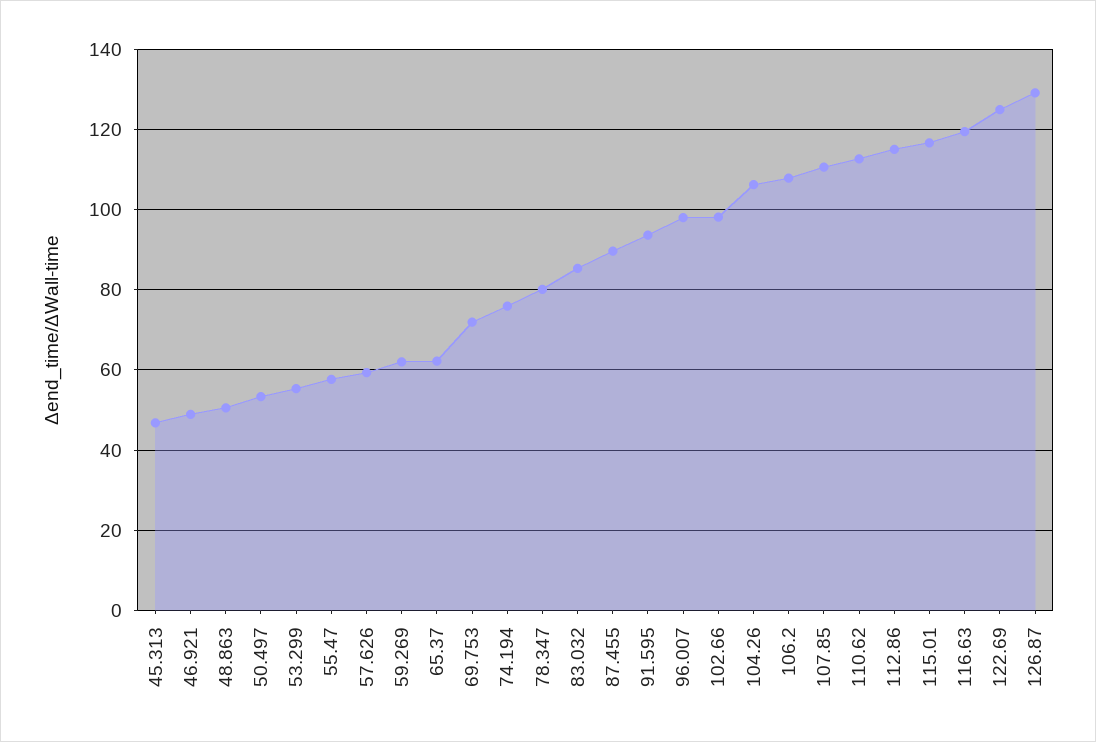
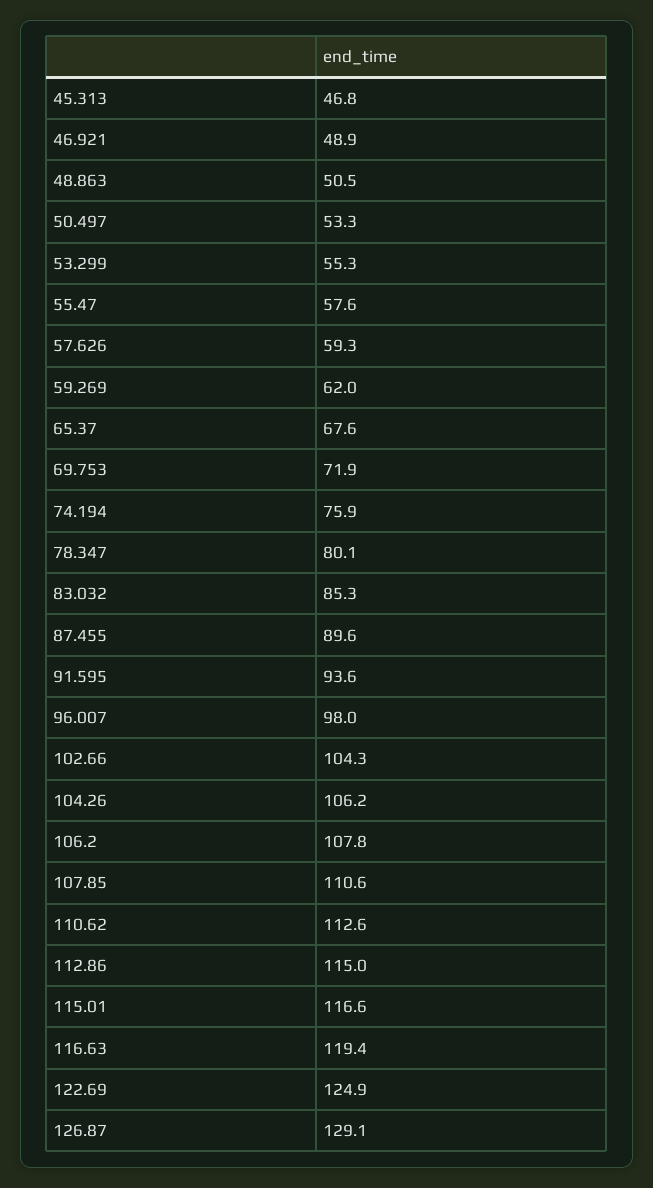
  {
    "45.313": 46.8,
    "46.921": 48.9,
    "48.863": 50.5,
    "50.497": 53.3,
    "53.299": 55.3,
    "55.47": 57.6,
    "57.626": 59.3,
    "59.269": 62,
-   "65.37": 62,
+   "65.37": 67.6,
    "69.753": 71.9,
    "74.194": 75.9,
    "78.347": 80.1,
    "83.032": 85.3,
    "87.455": 89.6,
    "91.595": 93.6,
    "96.007": 98,
-   "102.66": 98,
+   "102.66": 104.3,
    "104.26": 106.2,
    "106.2": 107.8,
    "107.85": 110.6,
    "110.62": 112.6,
    "112.86": 115,
    "115.01": 116.6,
    "116.63": 119.4,
    "122.69": 124.9,
    "126.87": 129.1
  }

